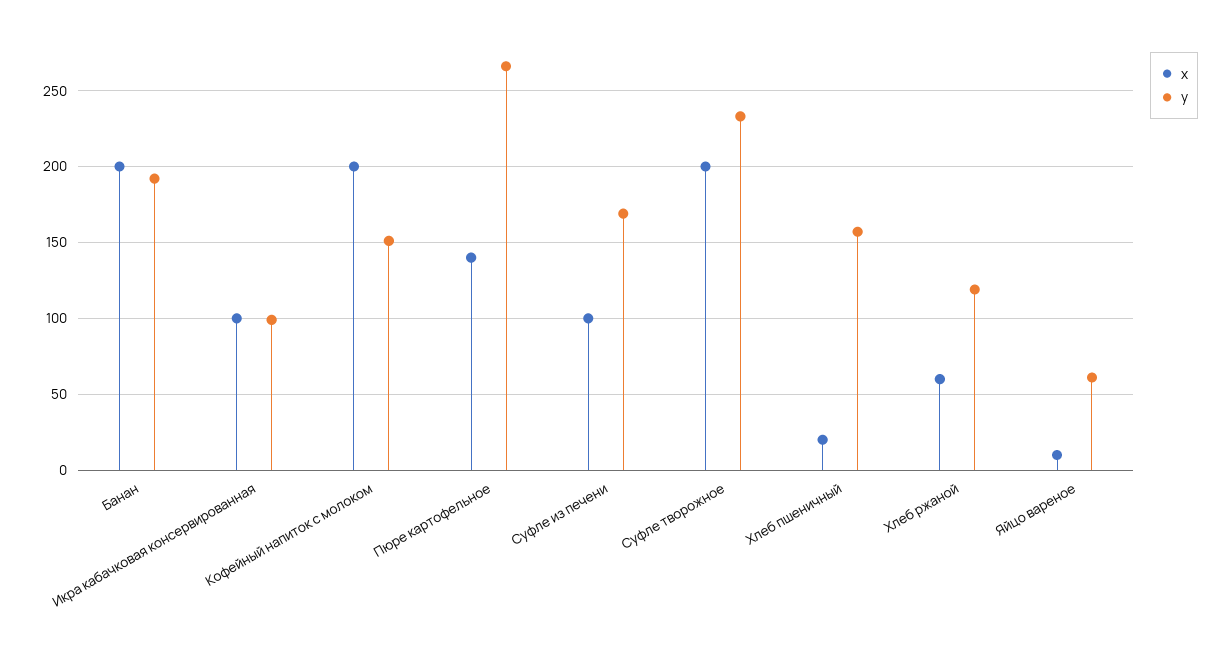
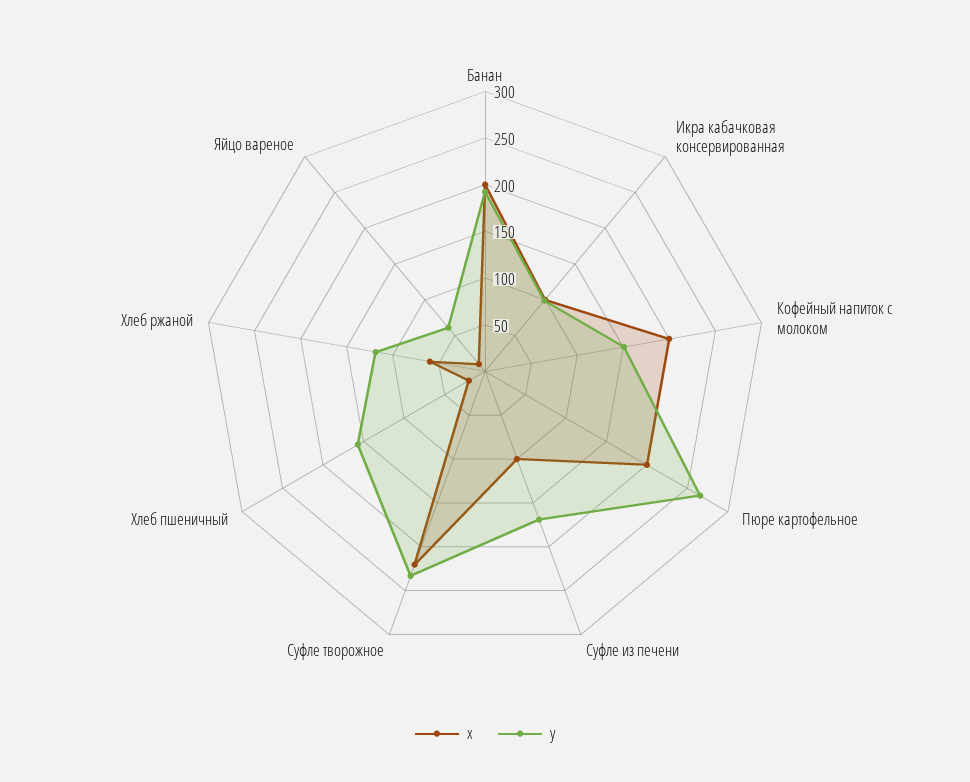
  {
    "x": {
      "Банан": 200,
      "Икра кабачковая консервированная": 100,
      "Кофейный напиток с молоком": 200,
-     "Пюре картофельное": 140,
+     "Пюре картофельное": 200,
      "Суфле из печени": 100,
-     "Суфле творожное": 200,
+     "Суфле творожное": 220,
      "Хлеб пшеничный": 20,
      "Хлеб ржаной": 60,
      "Яйцо вареное": 10
    },
    "y": {
      "Банан": 190,
      "Икра кабачковая консервированная": 100,
      "Кофейный напиток с молоком": 150,
      "Пюре картофельное": 265,
      "Суфле из печени": 170,
      "Суфле творожное": 235,
      "Хлеб пшеничный": 155,
      "Хлеб ржаной": 120,
      "Яйцо вареное": 60
    }
  }

